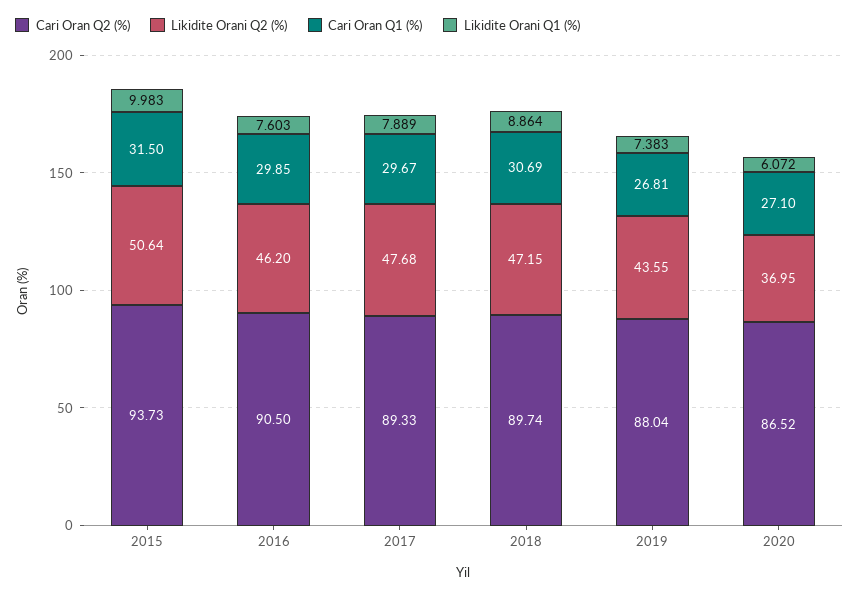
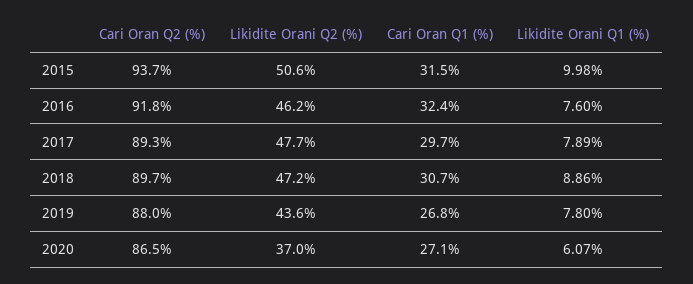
  {
    "Cari Oran Q2 (%)": {
      "2015": 93.73,
-     "2016": 90.5,
+     "2016": 91.8,
      "2017": 89.33,
      "2018": 89.74,
      "2019": 88.04,
      "2020": 86.52
    },
    "Likidite Orani Q2 (%)": {
      "2015": 50.64,
      "2016": 46.2,
      "2017": 47.68,
      "2018": 47.15,
      "2019": 43.55,
      "2020": 36.95
    },
    "Cari Oran Q1 (%)": {
      "2015": 31.5,
-     "2016": 29.85,
+     "2016": 32.4,
      "2017": 29.67,
      "2018": 30.69,
      "2019": 26.81,
      "2020": 27.1
    },
    "Likidite Orani Q1 (%)": {
      "2015": 9.983,
      "2016": 7.603,
      "2017": 7.889,
      "2018": 8.864,
-     "2019": 7.383,
+     "2019": 7.8,
      "2020": 6.072
    }
  }

